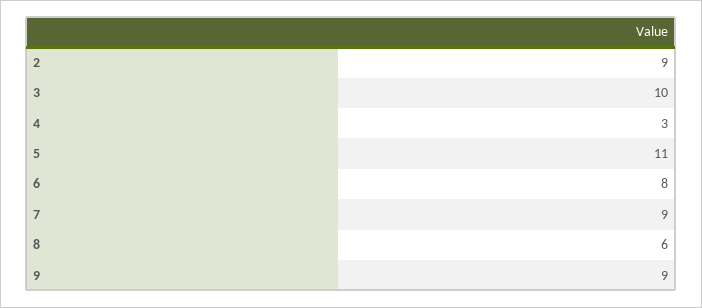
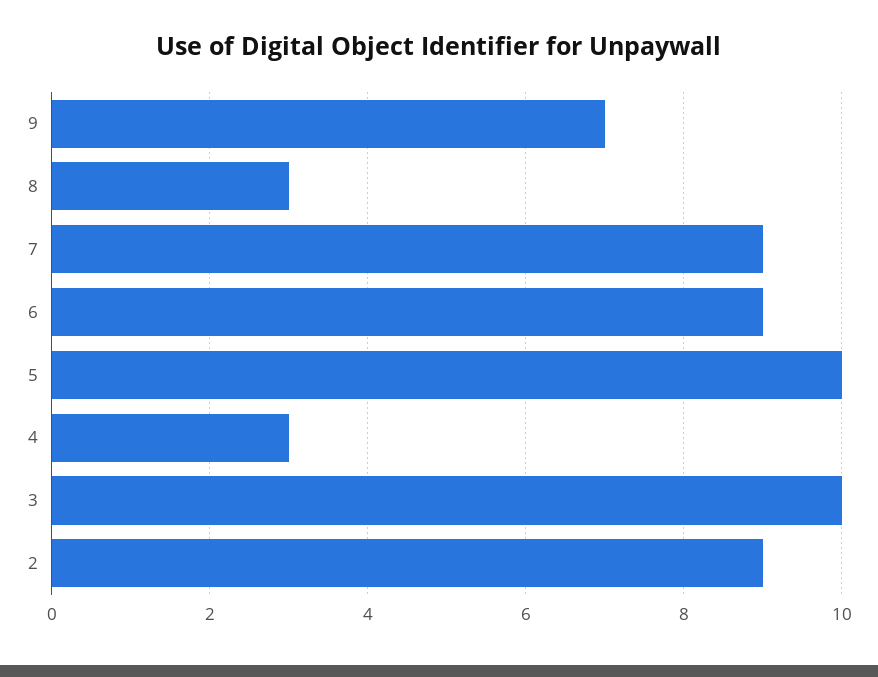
  {
    "2": 9,
    "3": 10,
    "4": 3,
-   "5": 11,
+   "5": 10,
-   "6": 8,
+   "6": 9,
    "7": 9,
-   "8": 6,
+   "8": 3,
-   "9": 9
+   "9": 7
  }

